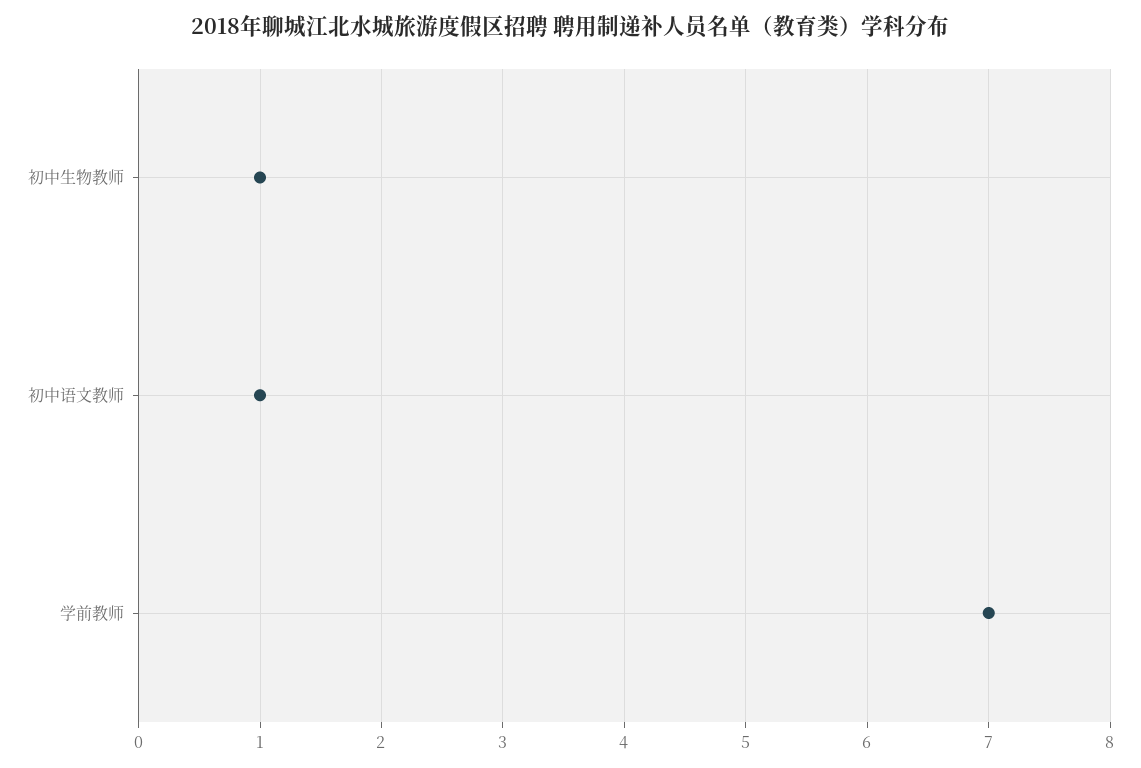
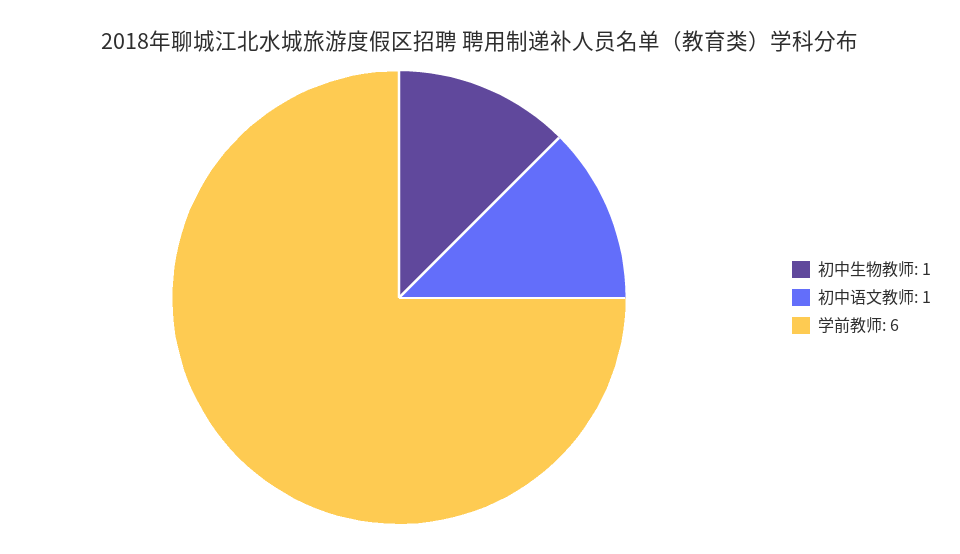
  {
    "初中生物教师": 1,
    "初中语文教师": 1,
-   "学前教师": 7
+   "学前教师": 6
  }

